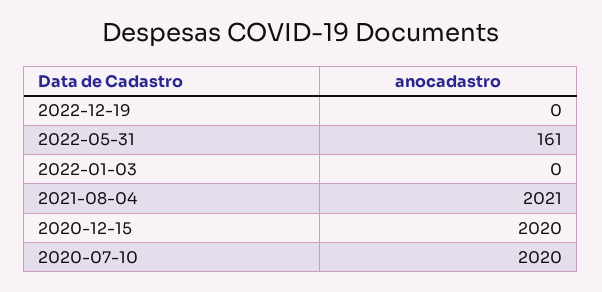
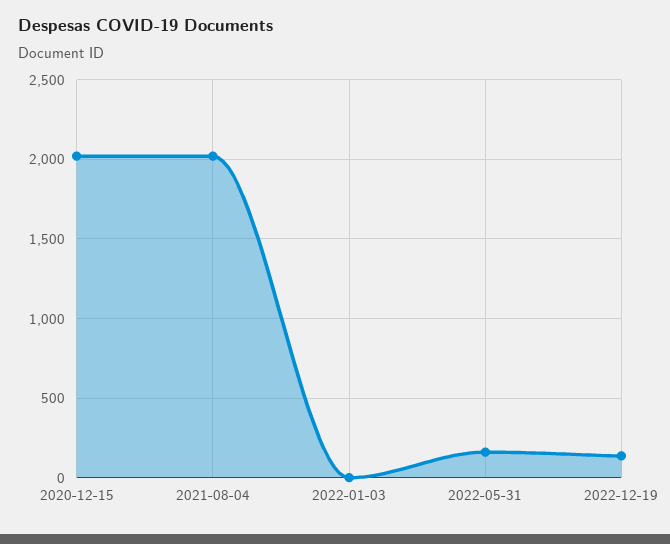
  {
-   "2022-12-19": 0,
+   "2022-12-19": 150,
    "2022-05-31": 161,
    "2022-01-03": 0,
    "2021-08-04": 2021,
-   "2020-12-15": 2020,
+   "2020-12-15": 2020
-   "2020-07-10": 2020
  }

